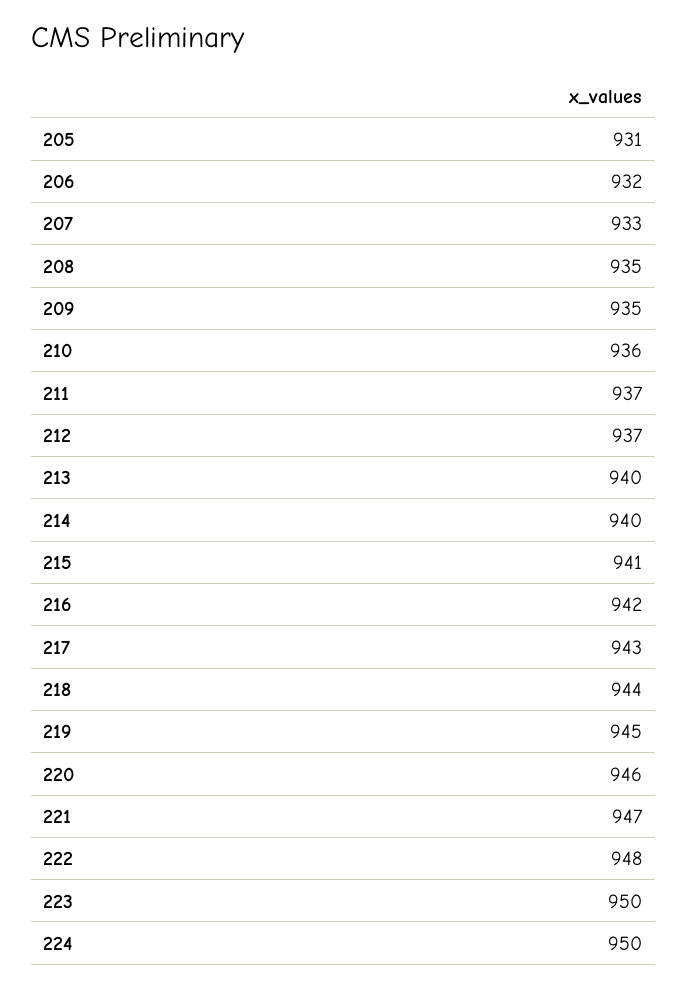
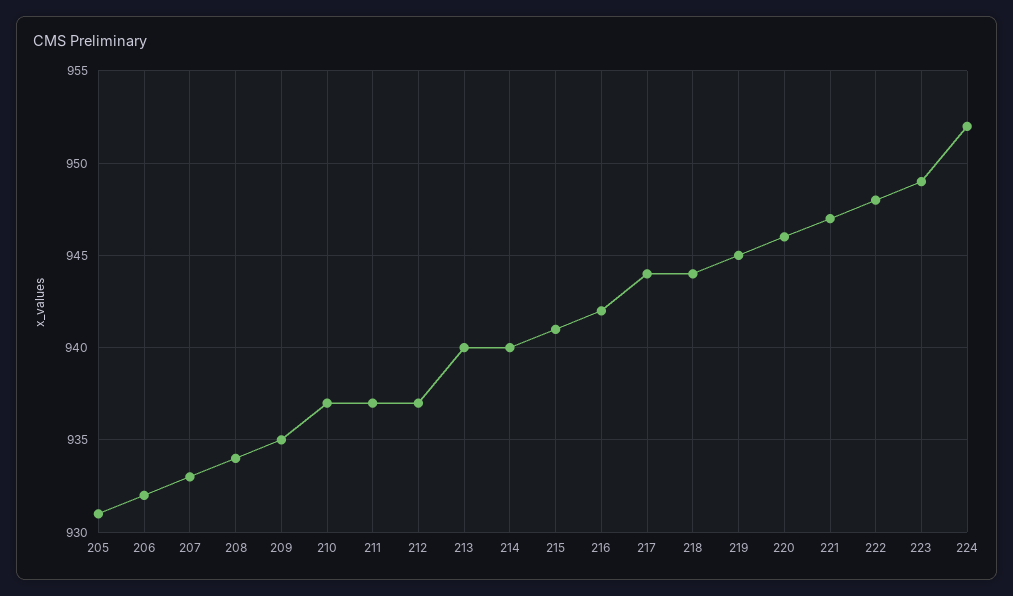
  {
    "205": 931,
    "206": 932,
    "207": 933,
-   "208": 935,
+   "208": 934,
    "209": 935,
-   "210": 936,
+   "210": 937,
    "211": 937,
    "212": 937,
    "213": 940,
    "214": 940,
    "215": 941,
    "216": 942,
-   "217": 943,
+   "217": 944,
    "218": 944,
    "219": 945,
    "220": 946,
    "221": 947,
    "222": 948,
-   "223": 950,
+   "223": 949,
-   "224": 950
+   "224": 952
  }

